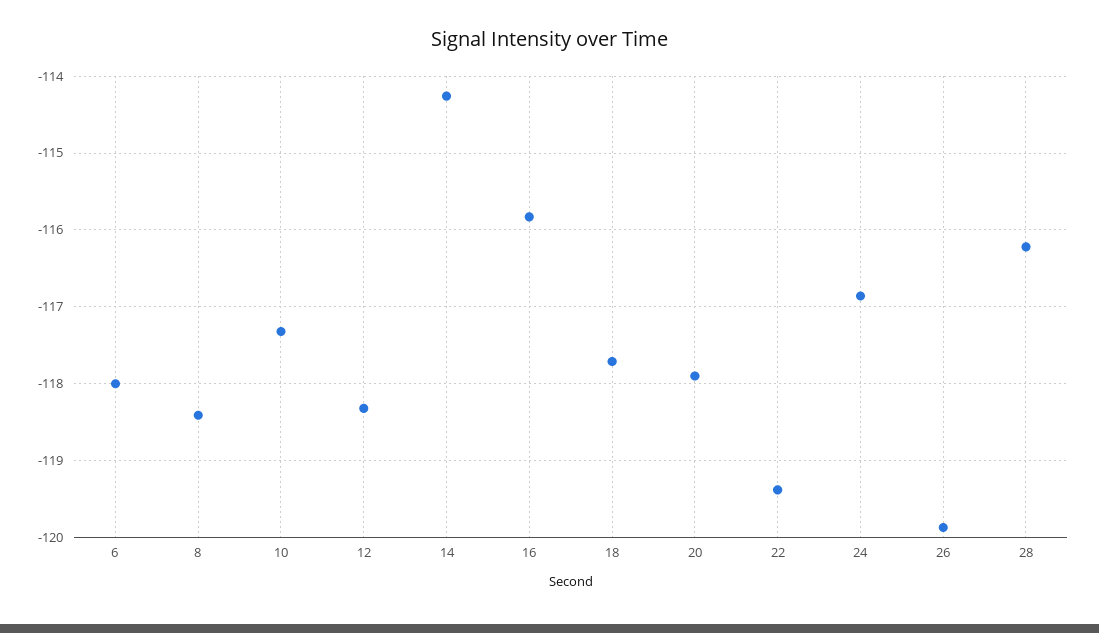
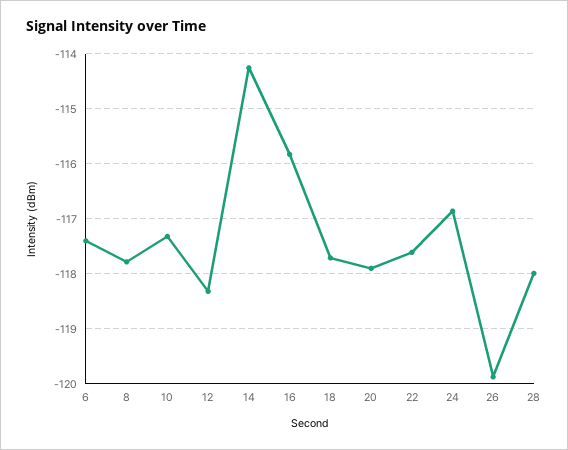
  {
-   "6": -118,
+   "6": -117.4,
-   "8": -118.4,
+   "8": -117.8,
    "10": -117.3,
    "12": -118.3,
    "14": -114.3,
    "16": -115.8,
    "18": -117.7,
    "20": -117.9,
-   "22": -119.4,
+   "22": -117.6,
    "24": -116.9,
    "26": -119.9,
-   "28": -116.2
+   "28": -118
  }

